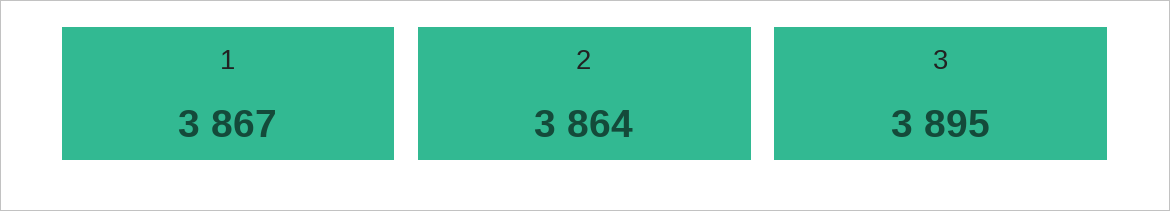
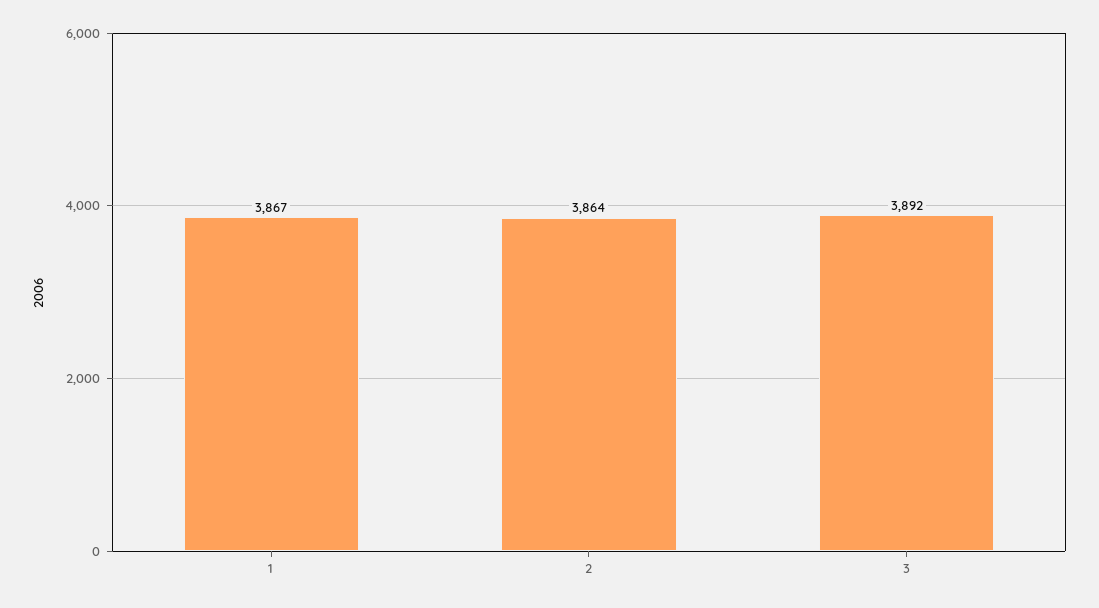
  {
    "1": 3867,
    "2": 3864,
-   "3": 3895
+   "3": 3892
  }

